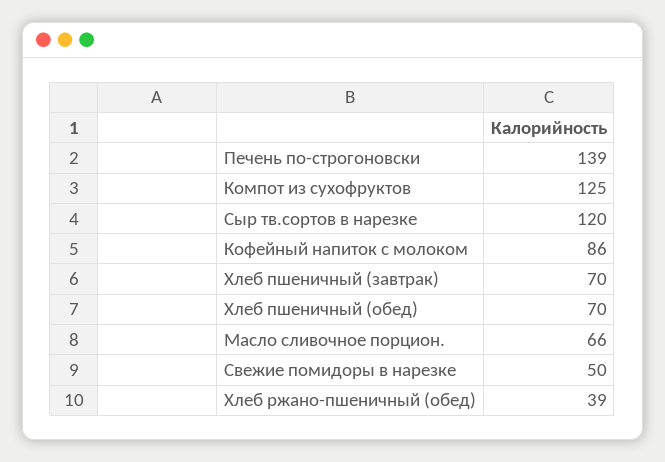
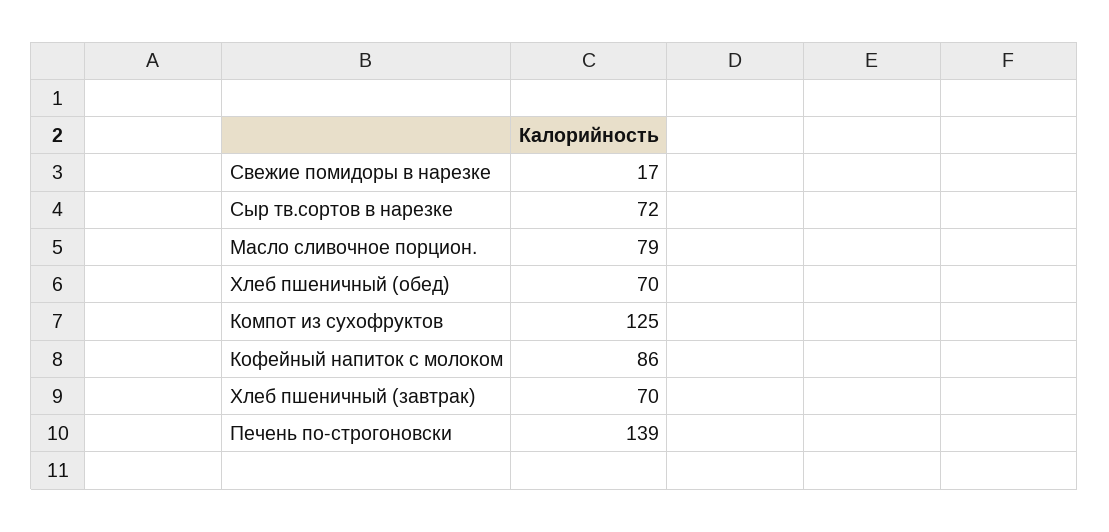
  {
    "Печень по-строгоновски": 139,
    "Компот из сухофруктов": 125,
-   "Сыр тв.сортов в нарезке": 120,
+   "Сыр тв.сортов в нарезке": 72,
    "Кофейный напиток с молоком": 86,
    "Хлеб пшеничный (завтрак)": 70,
    "Хлеб пшеничный (обед)": 70,
-   "Масло сливочное порцион.": 66,
+   "Масло сливочное порцион.": 79,
-   "Свежие помидоры в нарезке": 50,
+   "Свежие помидоры в нарезке": 17
-   "Хлеб ржано-пшеничный (обед)": 39
  }

